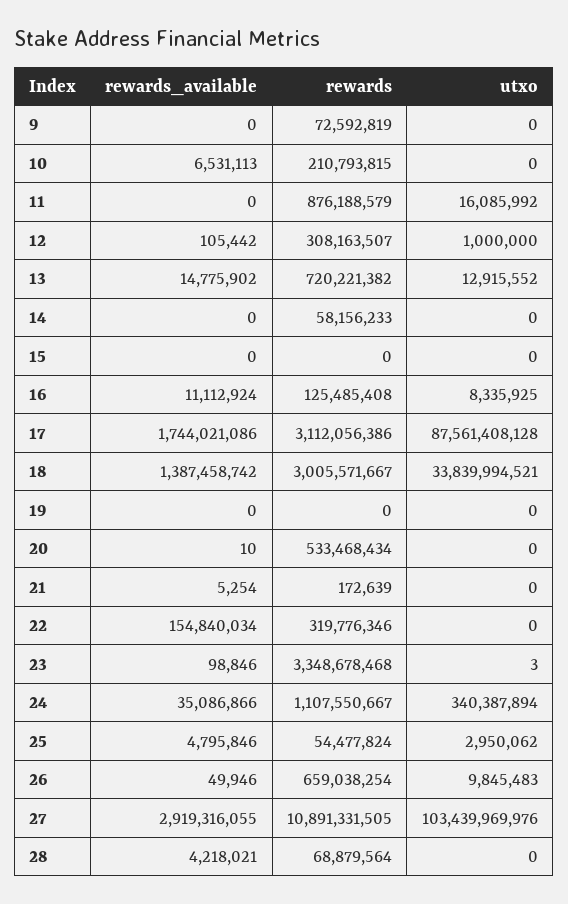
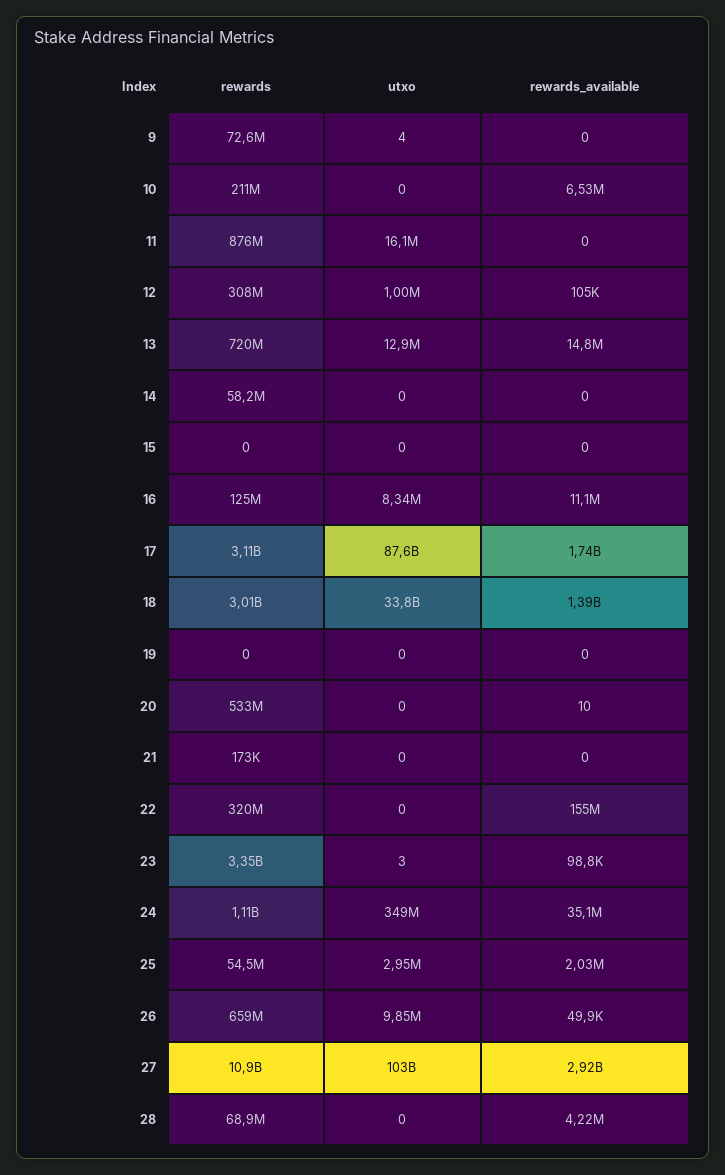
  {
    "rewards_available": {
      "9": 0,
      "10": 6531113,
      "11": 0,
      "12": 105442,
      "13": 14775902,
      "14": 0,
      "15": 0,
      "16": 11112924,
      "17": 1744021086,
      "18": 1387458742,
      "19": 0,
      "20": 10,
-     "21": 5254,
+     "21": 0,
      "22": 154840034,
      "23": 98846,
      "24": 35086866,
-     "25": 4795846,
+     "25": 2030000,
      "26": 49946,
      "27": 2919316055,
      "28": 4218021
    },
    "rewards": {
      "9": 72592819,
      "10": 210793815,
      "11": 876188579,
      "12": 308163507,
      "13": 720221382,
      "14": 58156233,
      "15": 0,
      "16": 125485408,
      "17": 3112056386,
      "18": 3005571667,
      "19": 0,
      "20": 533468434,
      "21": 172639,
      "22": 319776346,
      "23": 3348678468,
      "24": 1107550667,
      "25": 54477824,
      "26": 659038254,
      "27": 10891331505,
      "28": 68879564
    },
    "utxo": {
-     "9": 0,
+     "9": 4,
      "10": 0,
      "11": 16085992,
      "12": 1000000,
      "13": 12915552,
      "14": 0,
      "15": 0,
      "16": 8335925,
      "17": 87561408128,
      "18": 33839994521,
      "19": 0,
      "20": 0,
      "21": 0,
      "22": 0,
      "23": 3,
-     "24": 340387894,
+     "24": 349000000,
      "25": 2950062,
      "26": 9845483,
      "27": 103439969976,
      "28": 0
    }
  }

